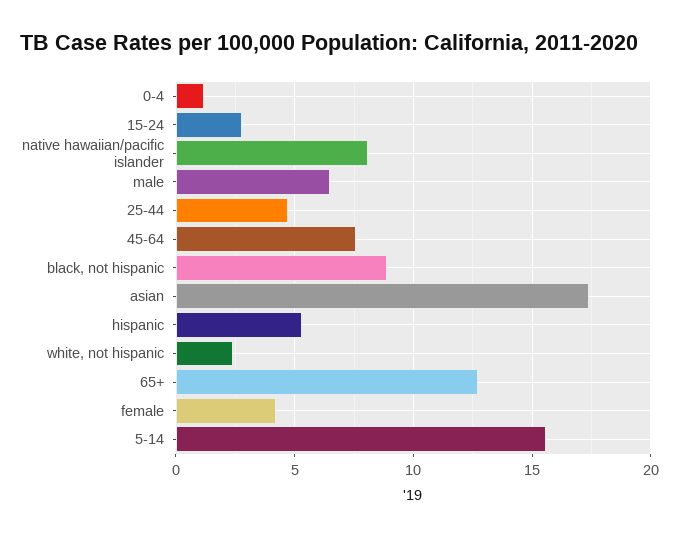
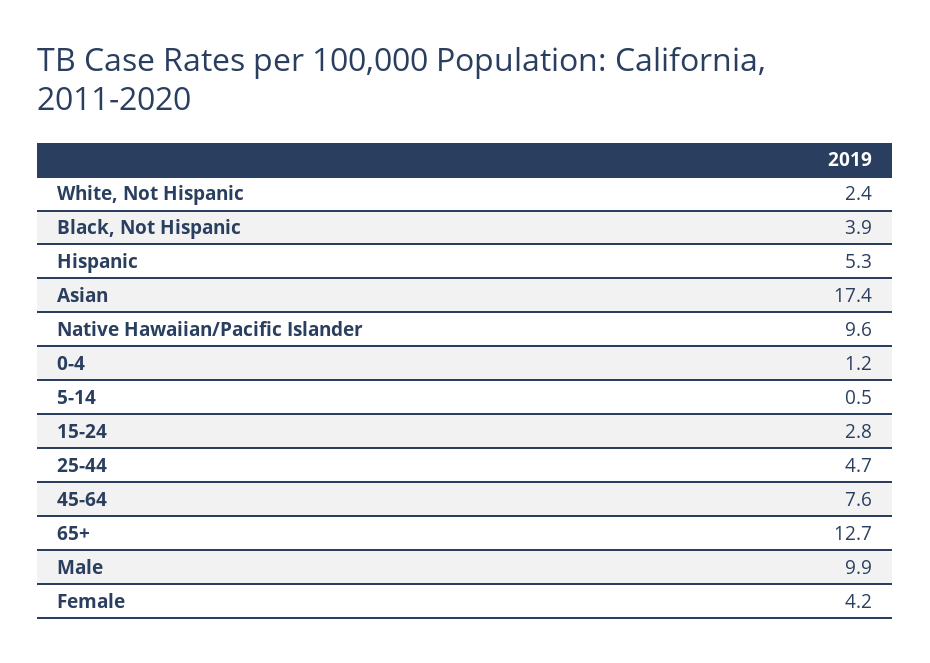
  {
    "0-4": 1.2,
    "15-24": 2.8,
-   "native hawaiian/pacific islander": 8,
+   "native hawaiian/pacific islander": 9.6,
-   "male": 6.5,
+   "male": 9.9,
    "25-44": 4.7,
    "45-64": 7.6,
-   "black, not hispanic": 9,
+   "black, not hispanic": 3.9,
    "asian": 17.4,
    "hispanic": 5.3,
    "white, not hispanic": 2.4,
    "65+": 12.7,
    "female": 4.2,
-   "5-14": 15.5
+   "5-14": 0.5
  }

